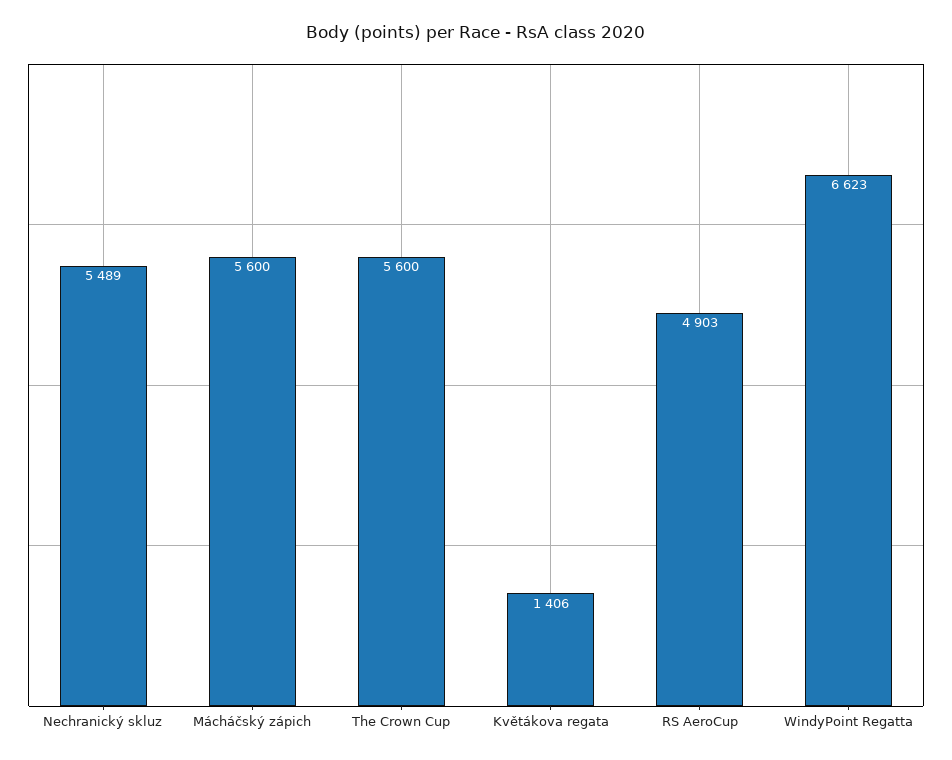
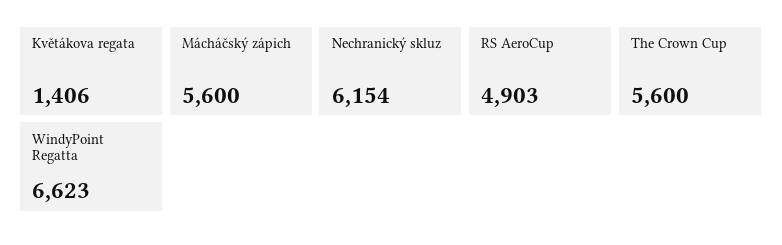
  {
-   "Nechranický skluz": 5489,
+   "Nechranický skluz": 6154,
    "Mácháčský zápich": 5600,
    "The Crown Cup": 5600,
    "Květákova regata": 1406,
    "RS AeroCup": 4903,
    "WindyPoint Regatta": 6623
  }

